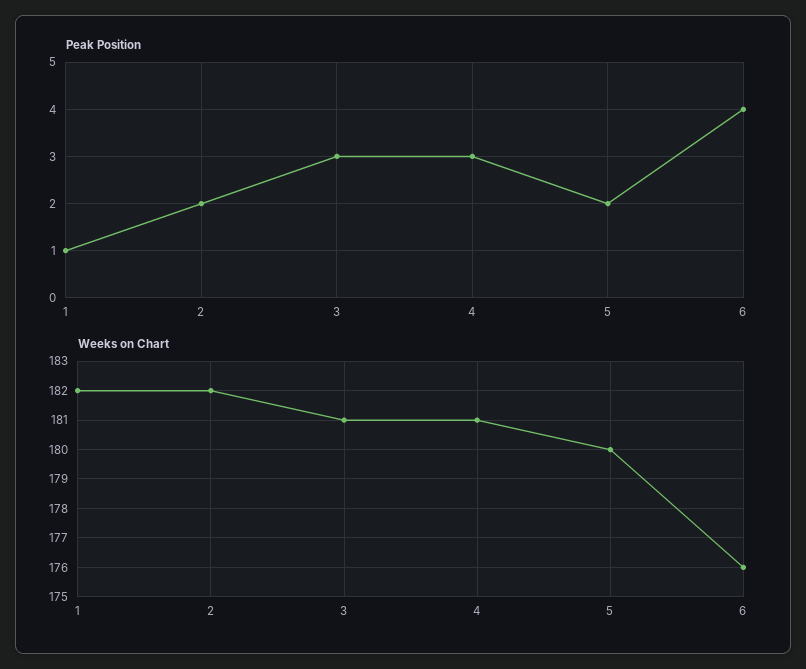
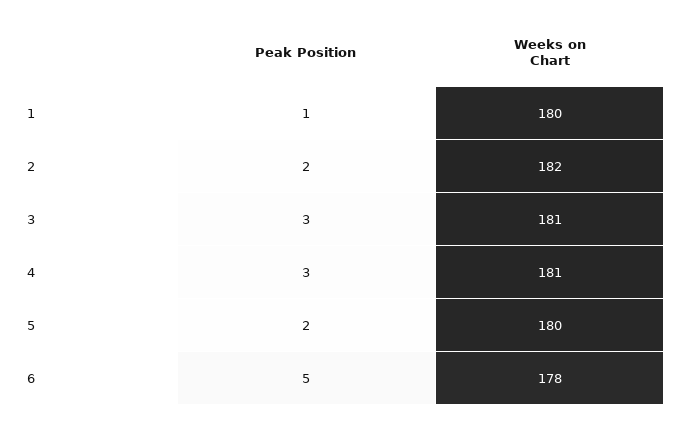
  {
    "Peak Position": {
      "1": 1,
      "2": 2,
      "3": 3,
      "4": 3,
      "5": 2,
-     "6": 4
+     "6": 5
    },
    "Weeks on Chart": {
-     "1": 182,
+     "1": 180,
      "2": 182,
      "3": 181,
      "4": 181,
      "5": 180,
-     "6": 176
+     "6": 178
    }
  }

